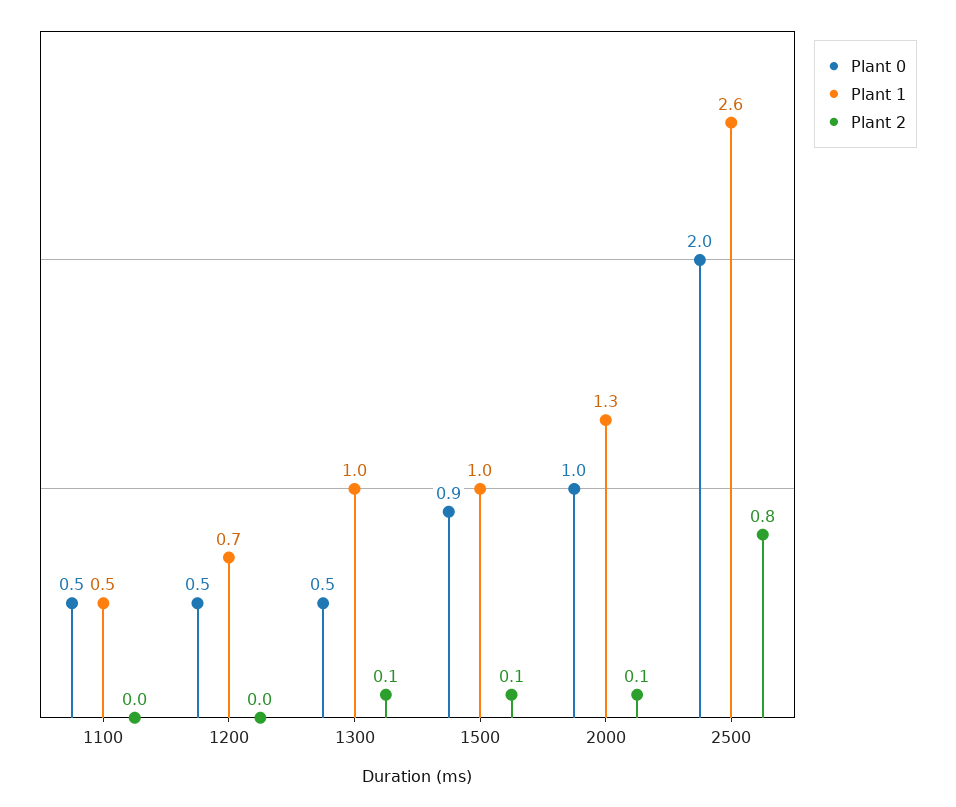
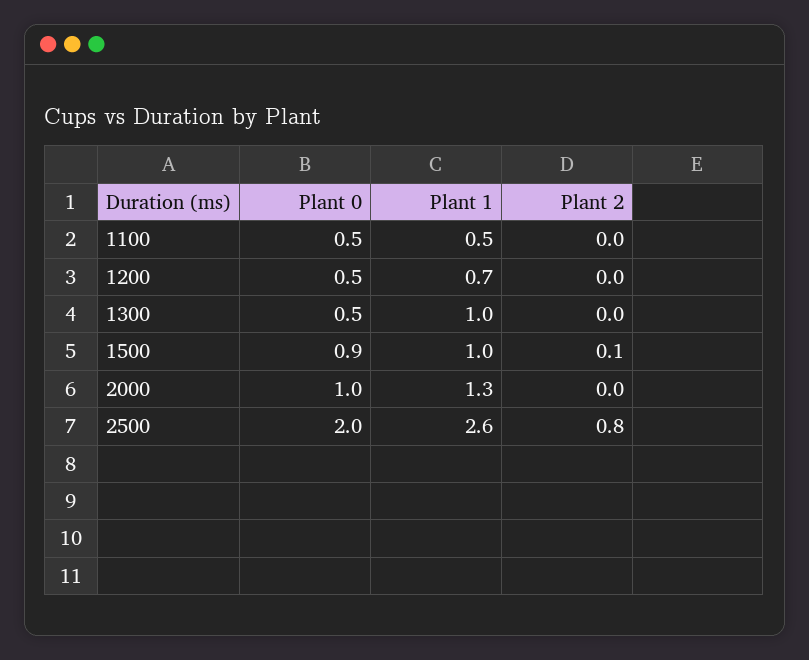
  {
    "Plant 0": {
      "1100": 0.5,
      "1200": 0.5,
      "1300": 0.5,
      "1500": 0.9,
      "2000": 1,
      "2500": 2
    },
    "Plant 1": {
      "1100": 0.5,
      "1200": 0.7,
      "1300": 1,
      "1500": 1,
      "2000": 1.3,
      "2500": 2.6
    },
    "Plant 2": {
      "1100": 0,
      "1200": 0,
-     "1300": 0.1,
+     "1300": 0,
      "1500": 0.1,
-     "2000": 0.1,
+     "2000": 0,
      "2500": 0.8
    }
  }

